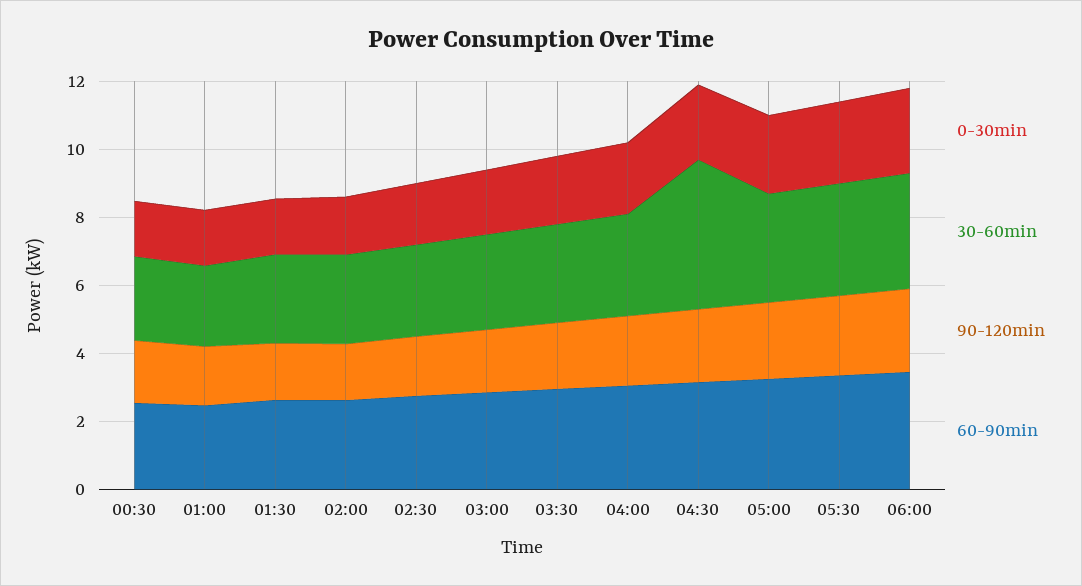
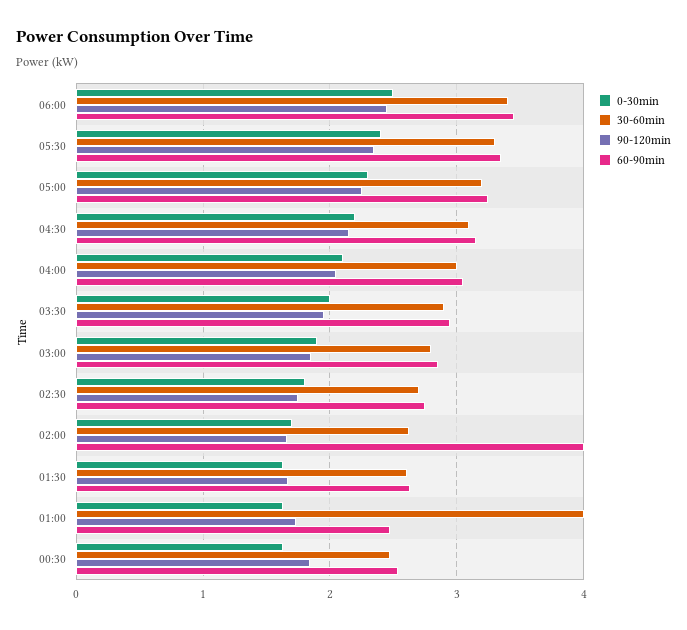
  {
    "0-30min": {
      "00:30": 1.6,
      "01:00": 1.6,
      "01:30": 1.6,
      "02:00": 1.7,
      "02:30": 1.8,
      "03:00": 1.9,
      "03:30": 2,
      "04:00": 2.1,
      "04:30": 2.2,
      "05:00": 2.3,
      "05:30": 2.4,
      "06:00": 2.5
    },
    "30-60min": {
      "00:30": 2.5,
-     "01:00": 2.5,
+     "01:00": 4,
      "01:30": 2.6,
      "02:00": 2.6,
      "02:30": 2.7,
      "03:00": 2.8,
      "03:30": 2.9,
      "04:00": 3,
-     "04:30": 4.5,
+     "04:30": 3.1,
      "05:00": 3.2,
      "05:30": 3.3,
      "06:00": 3.4
    },
    "90-120min": {
      "00:30": 1.8,
      "01:00": 1.7,
      "01:30": 1.7,
      "02:00": 1.7,
      "02:30": 1.8,
      "03:00": 1.9,
      "03:30": 2,
      "04:00": 2.1,
      "04:30": 2.2,
      "05:00": 2.3,
      "05:30": 2.4,
      "06:00": 2.5
    },
    "60-90min": {
      "00:30": 2.5,
      "01:00": 2.5,
      "01:30": 2.6,
-     "02:00": 2.5,
+     "02:00": 4,
      "02:30": 2.8,
      "03:00": 2.9,
      "03:30": 3,
      "04:00": 3.1,
      "04:30": 3.2,
      "05:00": 3.3,
      "05:30": 3.4,
      "06:00": 3.5
    }
  }

